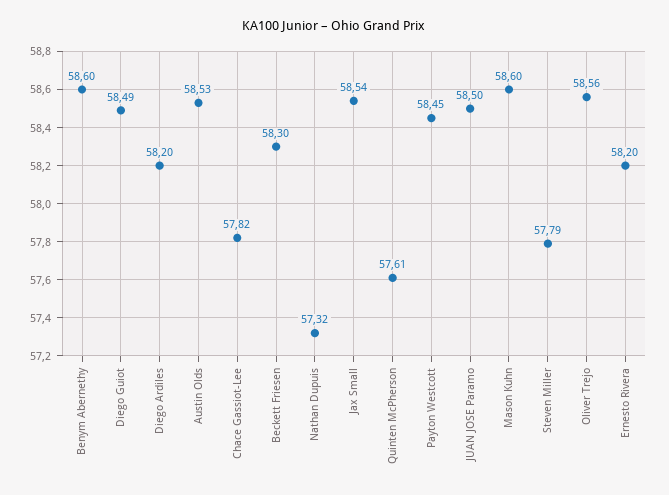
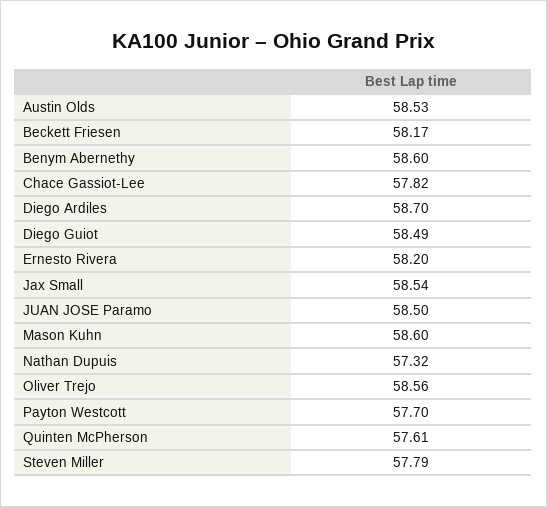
  {
    "Benym Abernethy": 58.6,
    "Diego Guiot": 58.49,
-   "Diego Ardiles": 58.2,
+   "Diego Ardiles": 58.7,
    "Austin Olds": 58.53,
    "Chace Gassiot-Lee": 57.82,
-   "Beckett Friesen": 58.3,
+   "Beckett Friesen": 58.17,
    "Nathan Dupuis": 57.32,
    "Jax Small": 58.54,
    "Quinten McPherson": 57.61,
-   "Payton Westcott": 58.45,
+   "Payton Westcott": 57.7,
    "JUAN JOSE Paramo": 58.5,
    "Mason Kuhn": 58.6,
    "Steven Miller": 57.79,
    "Oliver Trejo": 58.56,
    "Ernesto Rivera": 58.2
  }

